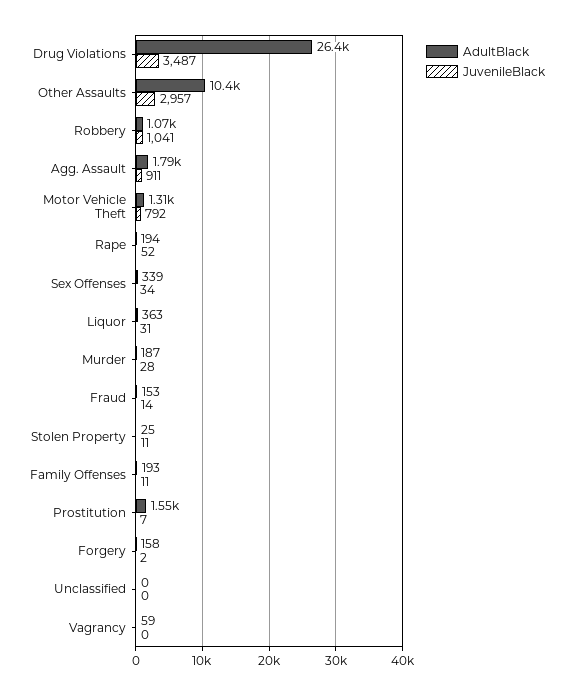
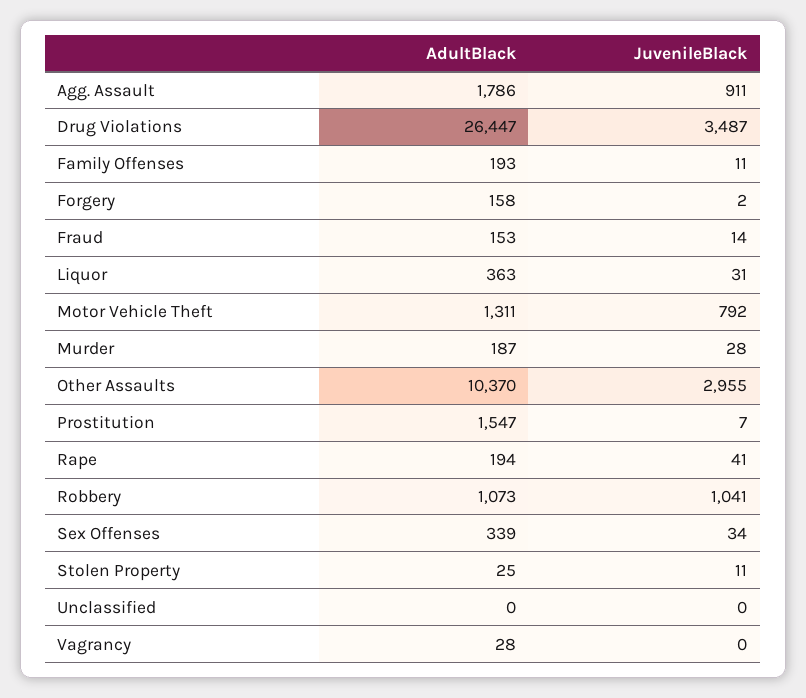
  {
    "AdultBlack": {
      "Drug Violations": 26447,
      "Other Assaults": 10370,
      "Robbery": 1073,
      "Agg. Assault": 1786,
      "Motor Vehicle Theft": 1311,
      "Rape": 194,
      "Sex Offenses": 339,
      "Liquor": 363,
      "Murder": 187,
      "Fraud": 153,
      "Stolen Property": 25,
      "Family Offenses": 193,
      "Prostitution": 1547,
      "Forgery": 158,
      "Unclassified": 0,
-     "Vagrancy": 59
+     "Vagrancy": 28
    },
    "JuvenileBlack": {
      "Drug Violations": 3487,
-     "Other Assaults": 2957,
+     "Other Assaults": 2955,
      "Robbery": 1041,
      "Agg. Assault": 911,
      "Motor Vehicle Theft": 792,
-     "Rape": 52,
+     "Rape": 41,
      "Sex Offenses": 34,
      "Liquor": 31,
      "Murder": 28,
      "Fraud": 14,
      "Stolen Property": 11,
      "Family Offenses": 11,
      "Prostitution": 7,
      "Forgery": 2,
      "Unclassified": 0,
      "Vagrancy": 0
    }
  }

